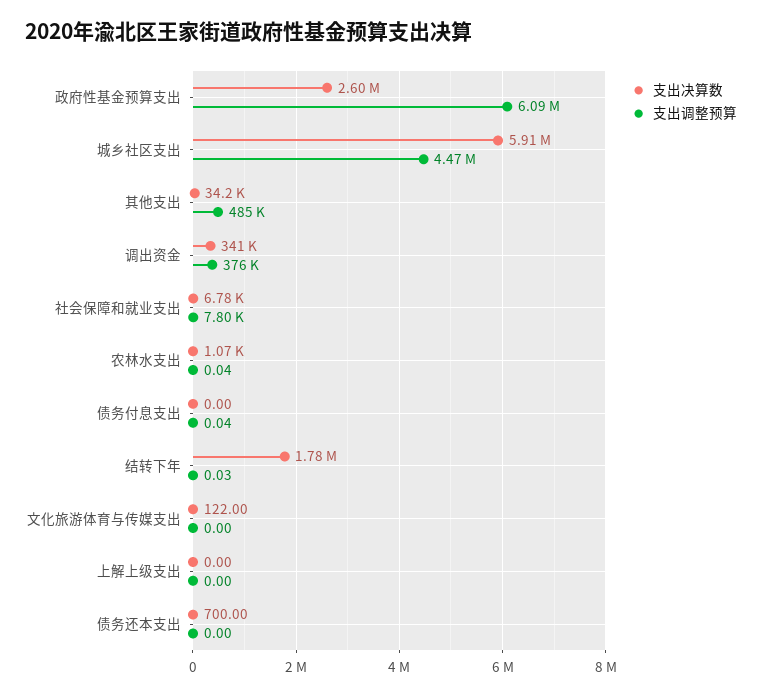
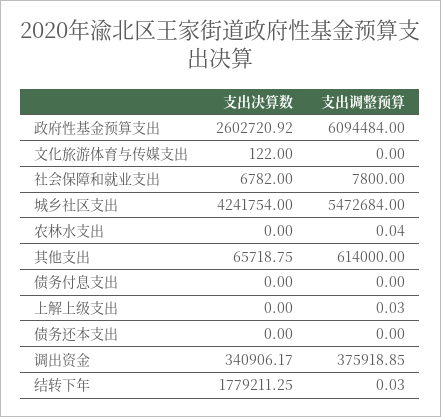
  {
    "支出决算数": {
      "政府性基金预算支出": 2602720.92,
-     "城乡社区支出": 5910000,
+     "城乡社区支出": 4241754,
-     "其他支出": 34200,
+     "其他支出": 65718.75,
      "调出资金": 340906.17,
      "社会保障和就业支出": 6782,
-     "农林水支出": 1070,
+     "农林水支出": 0,
      "债务付息支出": 0,
      "结转下年": 1779211.25,
      "文化旅游体育与传媒支出": 122,
      "上解上级支出": 0,
-     "债务还本支出": 700
+     "债务还本支出": 0
    },
    "支出调整预算": {
      "政府性基金预算支出": 6094484,
-     "城乡社区支出": 4470000,
+     "城乡社区支出": 5472684,
-     "其他支出": 485000,
+     "其他支出": 614000,
      "调出资金": 375918.85,
      "社会保障和就业支出": 7800,
      "农林水支出": 0.04,
-     "债务付息支出": 0.04,
+     "债务付息支出": 0,
      "结转下年": 0.03,
      "文化旅游体育与传媒支出": 0,
-     "上解上级支出": 0,
+     "上解上级支出": 0.03,
      "债务还本支出": 0
    }
  }

